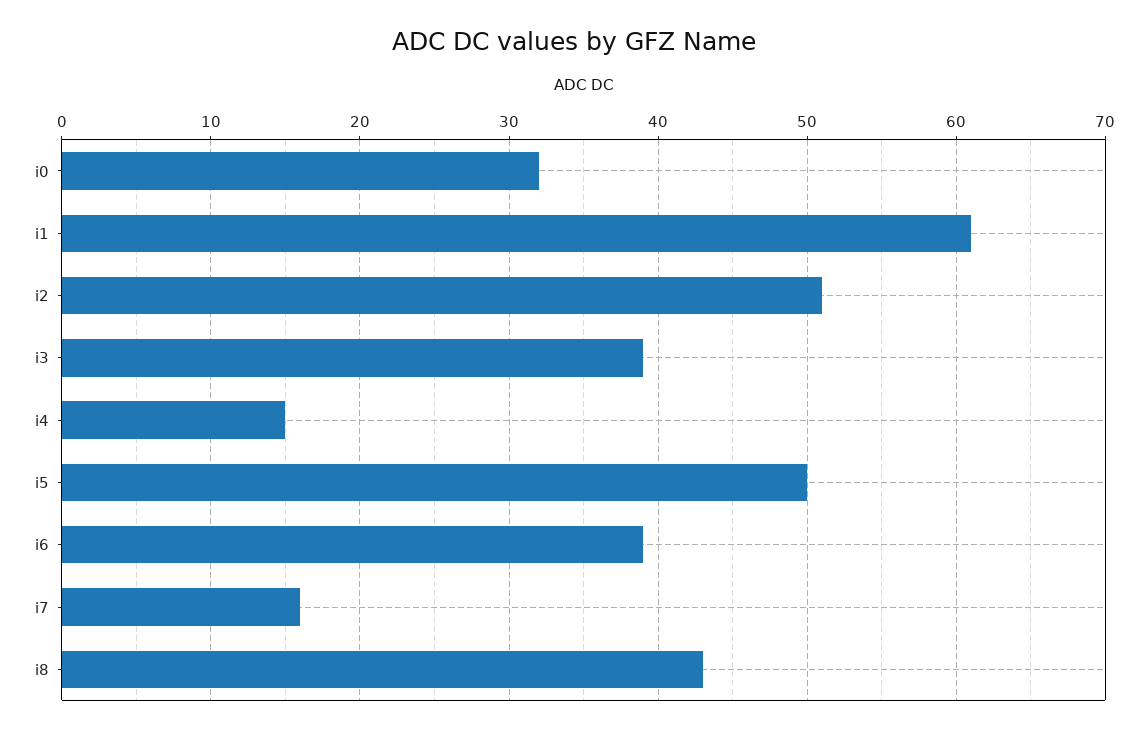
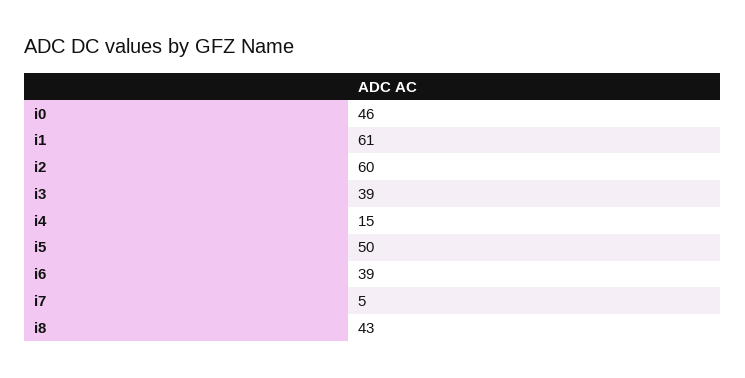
  {
-   "i0": 32,
+   "i0": 46,
    "i1": 61,
-   "i2": 51,
+   "i2": 60,
    "i3": 39,
    "i4": 15,
    "i5": 50,
    "i6": 39,
-   "i7": 16,
+   "i7": 5,
    "i8": 43
  }

